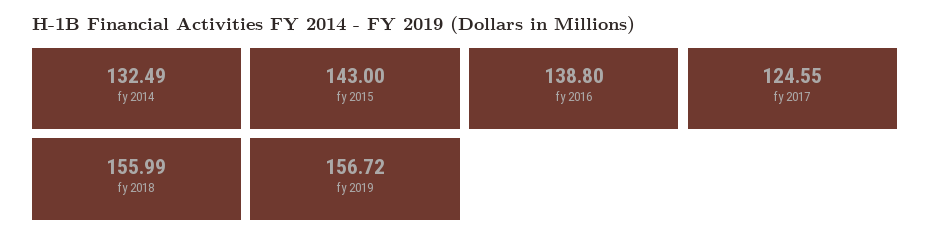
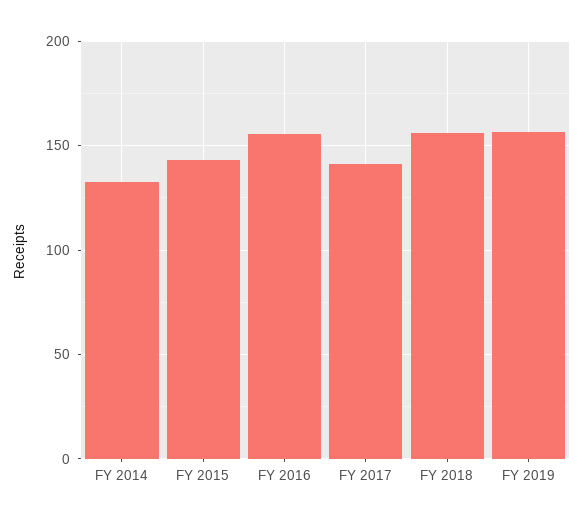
  {
    "fy 2014": 132.49,
    "fy 2015": 143,
-   "fy 2016": 138.8,
+   "fy 2016": 155,
-   "fy 2017": 124.55,
+   "fy 2017": 140,
    "fy 2018": 155.99,
    "fy 2019": 156.72
  }

